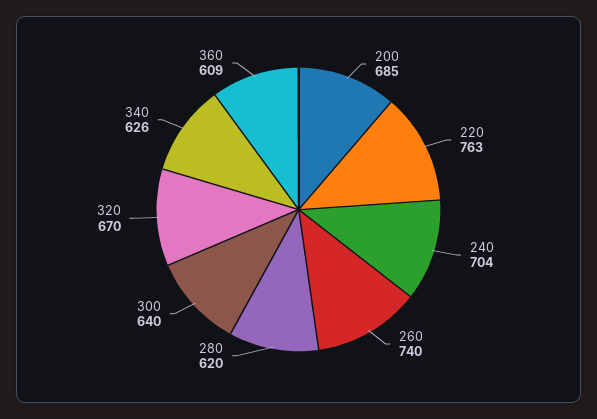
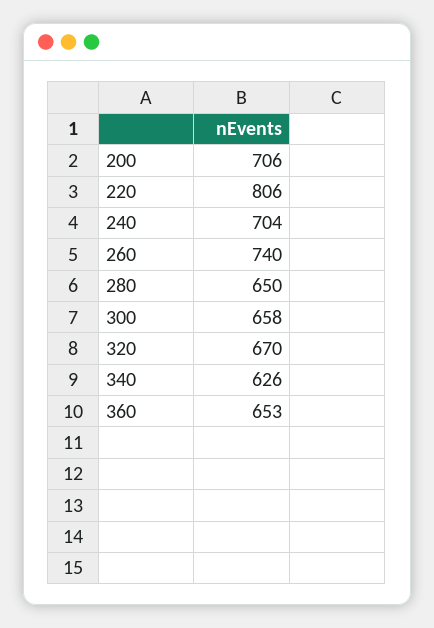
  {
-   "200": 685,
+   "200": 706,
-   "220": 763,
+   "220": 806,
    "240": 704,
    "260": 740,
-   "280": 620,
+   "280": 650,
-   "300": 640,
+   "300": 658,
    "320": 670,
    "340": 626,
-   "360": 609
+   "360": 653
  }

